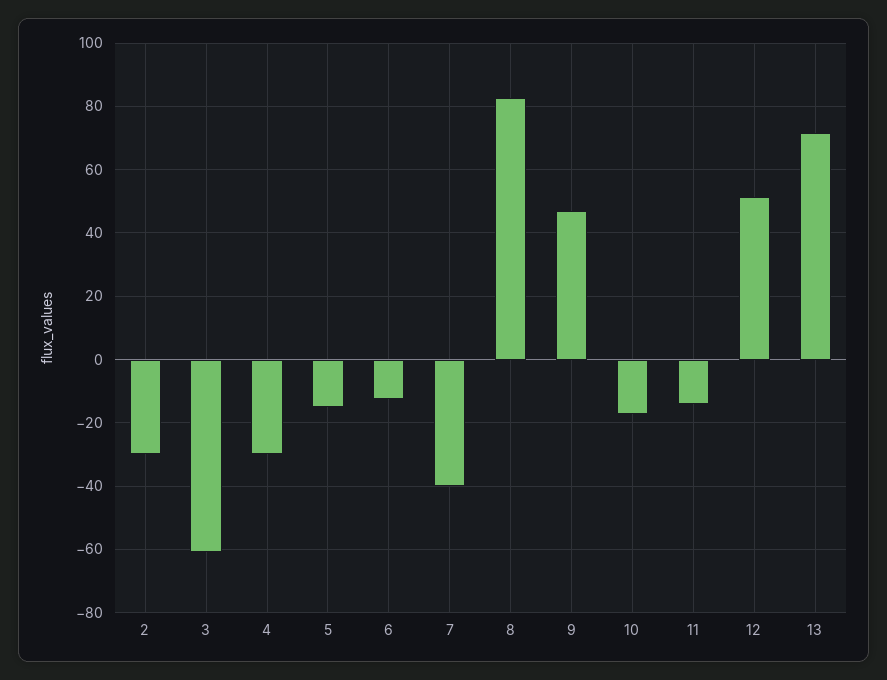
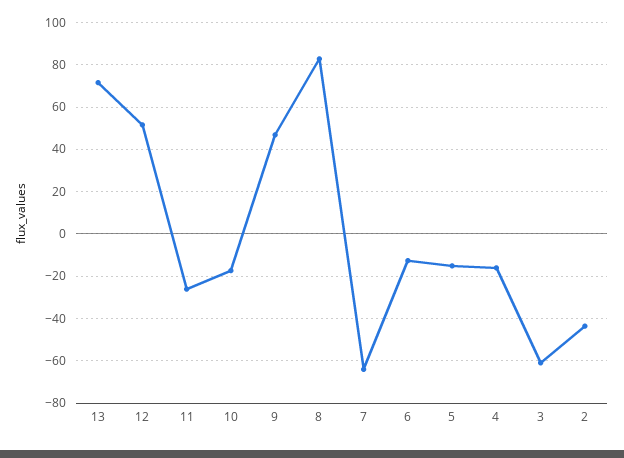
  {
-   "2": -30,
+   "2": -45,
    "3": -60,
-   "4": -30,
+   "4": -15,
    "5": -16,
    "6": -12,
-   "7": -40,
+   "7": -65,
    "8": 82,
    "9": 46,
    "10": -18,
-   "11": -14,
+   "11": -25,
    "12": 52,
    "13": 72
  }

